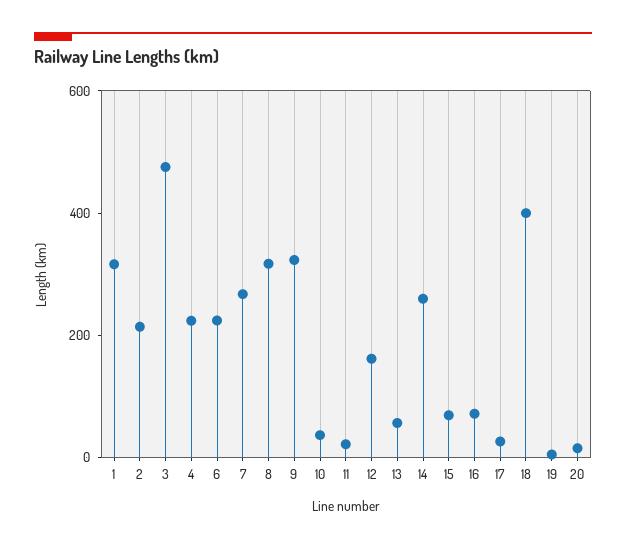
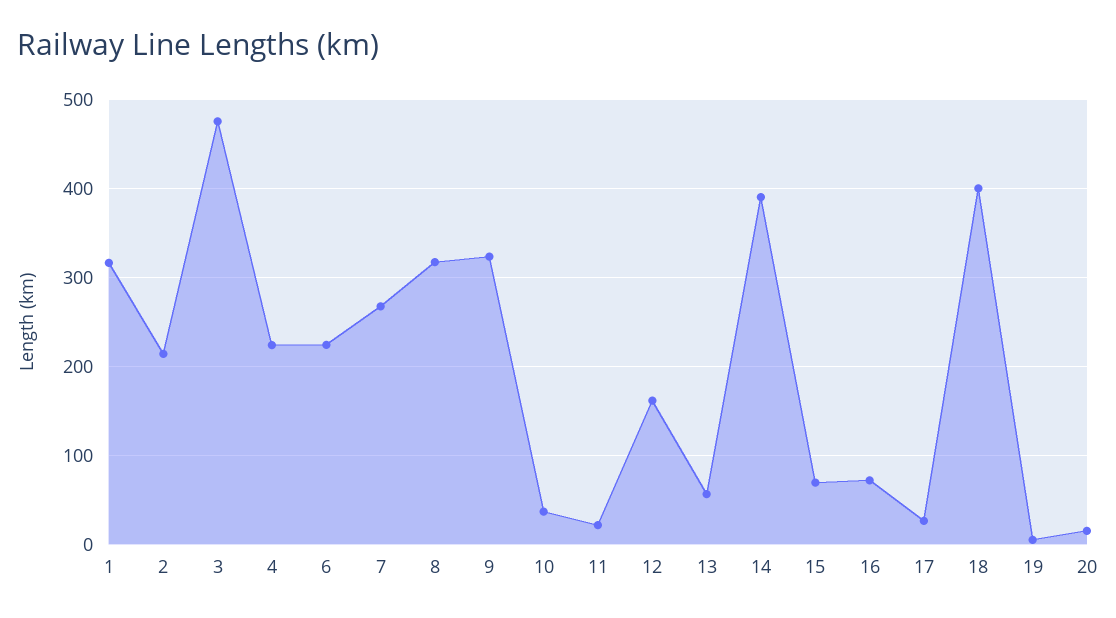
  {
    "1": 320,
    "2": 210,
    "3": 480,
    "4": 220,
    "6": 220,
    "7": 270,
    "8": 320,
    "9": 320,
    "10": 40,
    "11": 20,
    "12": 160,
    "13": 60,
-   "14": 250,
+   "14": 390,
    "15": 70,
    "16": 70,
    "17": 30,
    "18": 400,
    "19": 10,
    "20": 20
  }

